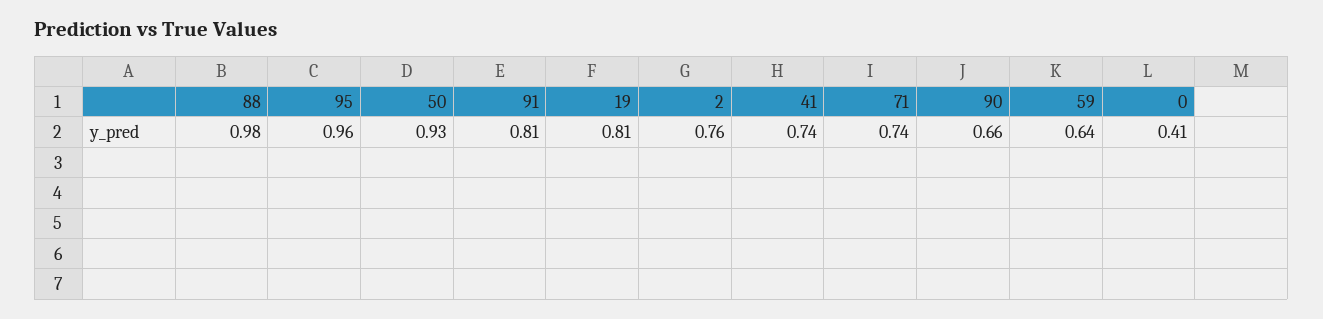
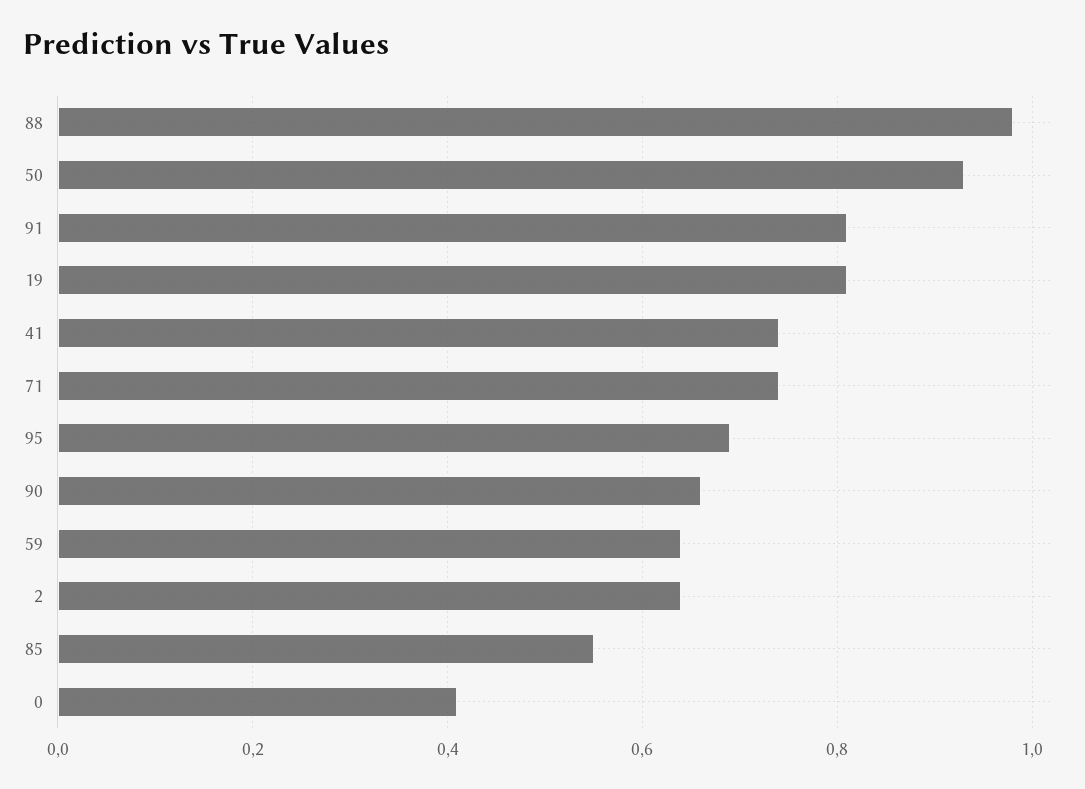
  {
    "88": 0.98,
-   "95": 0.96,
+   "95": 0.7,
    "50": 0.93,
    "91": 0.81,
    "19": 0.81,
-   "2": 0.76,
+   "2": 0.65,
    "41": 0.74,
    "71": 0.74,
    "90": 0.66,
    "59": 0.64,
-   "0": 0.41
+   "0": 0.41,
+   "85": 0.55
  }

